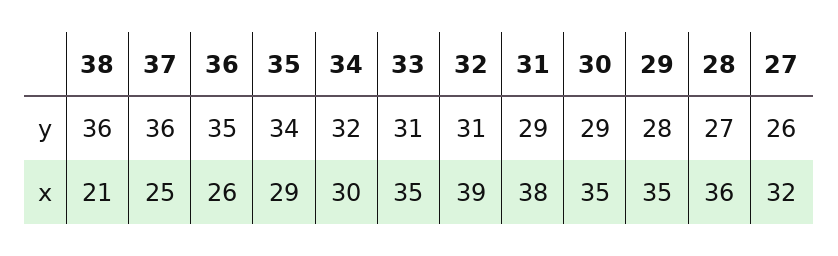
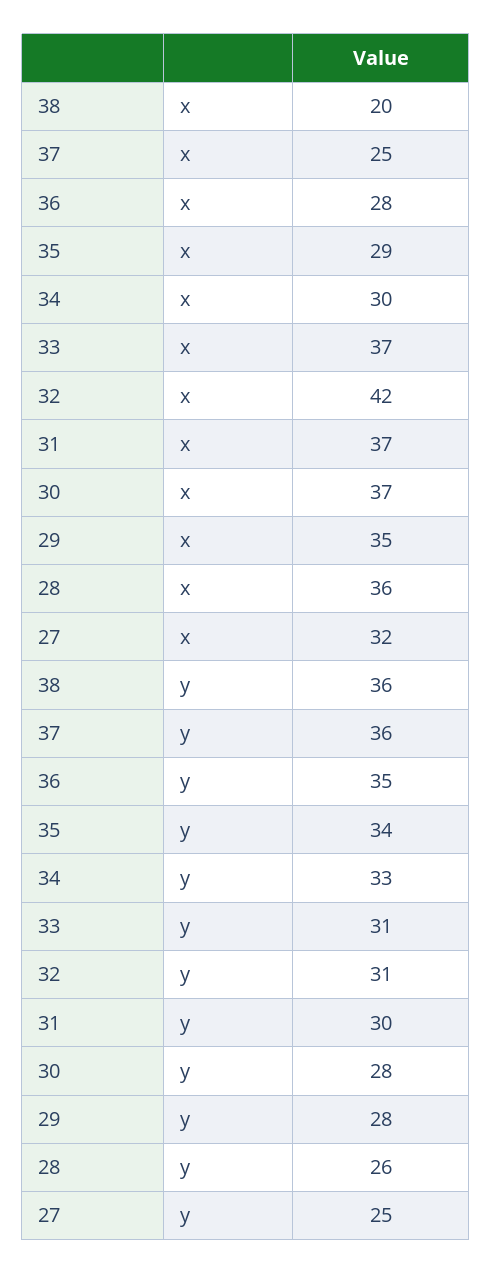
  {
    "38": {
      "y": 36,
-     "x": 21
+     "x": 20
    },
    "37": {
      "y": 36,
      "x": 25
    },
    "36": {
      "y": 35,
-     "x": 26
+     "x": 28
    },
    "35": {
      "y": 34,
      "x": 29
    },
    "34": {
-     "y": 32,
+     "y": 33,
      "x": 30
    },
    "33": {
      "y": 31,
-     "x": 35
+     "x": 37
    },
    "32": {
      "y": 31,
-     "x": 39
+     "x": 42
    },
    "31": {
-     "y": 29,
+     "y": 30,
-     "x": 38
+     "x": 37
    },
    "30": {
-     "y": 29,
+     "y": 28,
-     "x": 35
+     "x": 37
    },
    "29": {
      "y": 28,
      "x": 35
    },
    "28": {
-     "y": 27,
+     "y": 26,
      "x": 36
    },
    "27": {
-     "y": 26,
+     "y": 25,
      "x": 32
    }
  }

